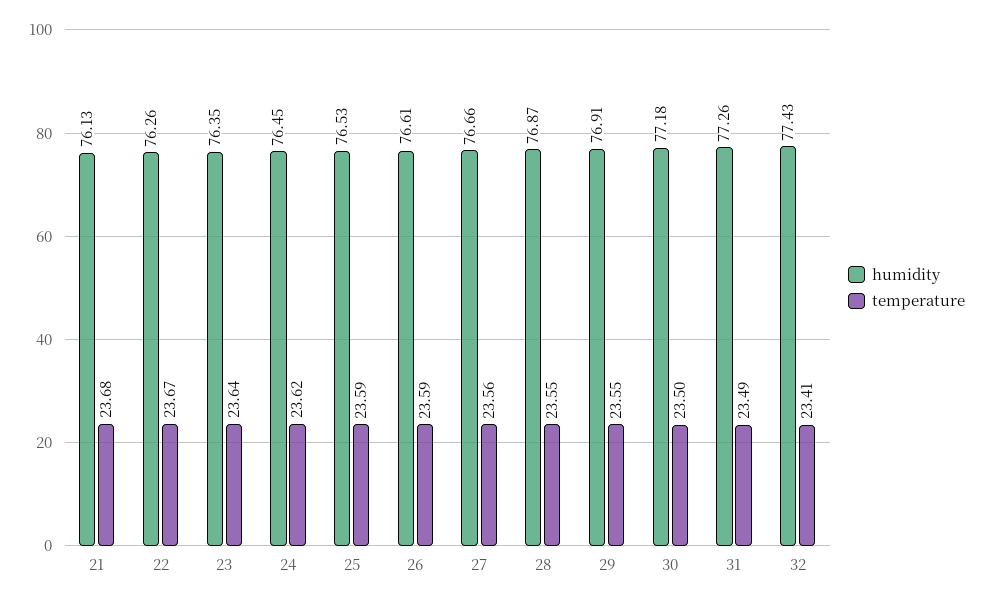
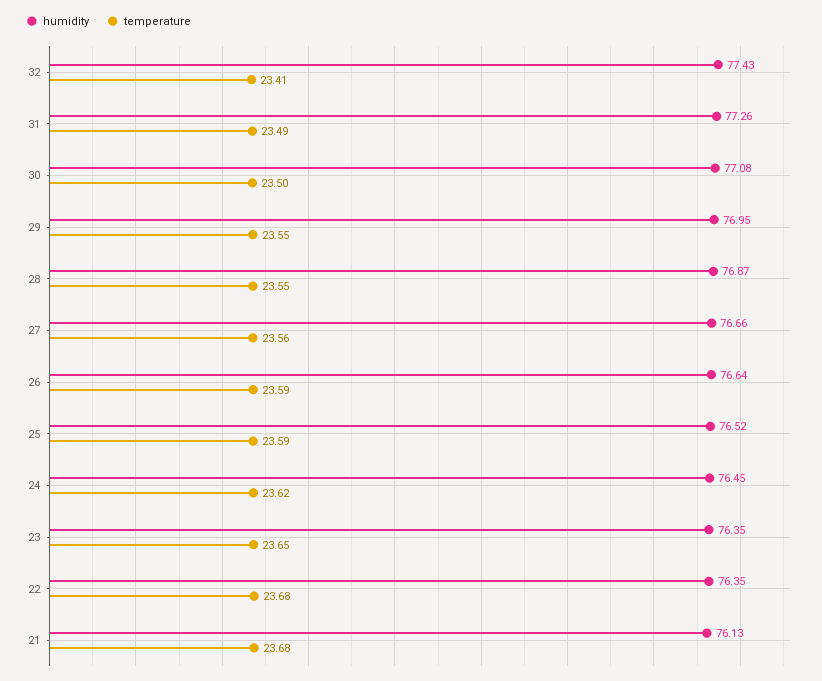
  {
    "humidity": {
      "21": 76.13,
-     "22": 76.26,
+     "22": 76.35,
      "23": 76.35,
      "24": 76.45,
-     "25": 76.53,
+     "25": 76.52,
-     "26": 76.61,
+     "26": 76.64,
      "27": 76.66,
      "28": 76.87,
-     "29": 76.91,
+     "29": 76.95,
-     "30": 77.18,
+     "30": 77.08,
      "31": 77.26,
      "32": 77.43
    },
    "temperature": {
      "21": 23.68,
-     "22": 23.67,
+     "22": 23.68,
-     "23": 23.64,
+     "23": 23.65,
      "24": 23.62,
      "25": 23.59,
      "26": 23.59,
      "27": 23.56,
      "28": 23.55,
      "29": 23.55,
      "30": 23.5,
      "31": 23.49,
      "32": 23.41
    }
  }

